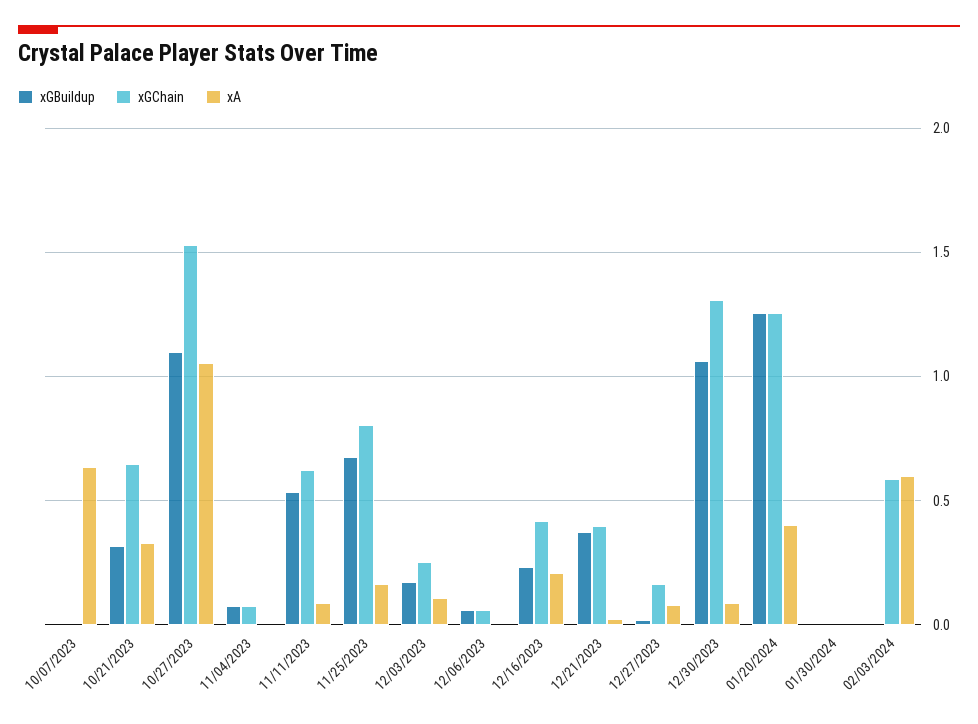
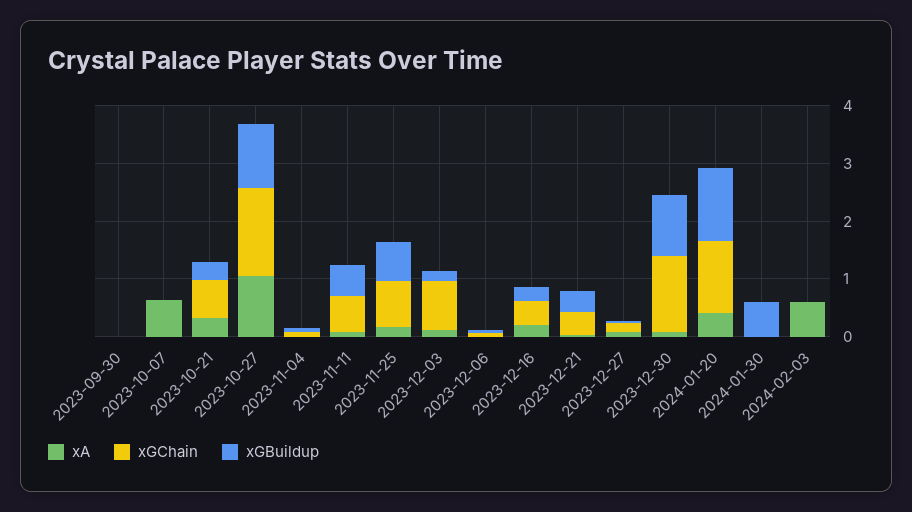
  {
    "xGBuildup": {
      "10/07/2023": 0,
      "10/21/2023": 0.3,
      "10/27/2023": 1.1,
      "11/04/2023": 0.1,
      "11/11/2023": 0.55,
      "11/25/2023": 0.7,
      "12/03/2023": 0.15,
      "12/06/2023": 0.05,
      "12/16/2023": 0.25,
      "12/21/2023": 0.4,
      "12/27/2023": 0,
      "12/30/2023": 1.05,
      "01/20/2024": 1.25,
-     "01/30/2024": 0,
+     "01/30/2024": 0.6,
-     "02/03/2024": 0
+     "02/03/2024": 0,
+     "2023-09-30": 0
    },
    "xGChain": {
      "10/07/2023": 0,
      "10/21/2023": 0.65,
      "10/27/2023": 1.55,
      "11/04/2023": 0.1,
      "11/11/2023": 0.6,
      "11/25/2023": 0.8,
-     "12/03/2023": 0.25,
+     "12/03/2023": 0.8,
      "12/06/2023": 0.05,
      "12/16/2023": 0.4,
      "12/21/2023": 0.4,
      "12/27/2023": 0.15,
      "12/30/2023": 1.3,
      "01/20/2024": 1.25,
      "01/30/2024": 0,
-     "02/03/2024": 0.6
+     "02/03/2024": 0,
+     "2023-09-30": 0
    },
    "xA": {
      "10/07/2023": 0.65,
      "10/21/2023": 0.35,
      "10/27/2023": 1.05,
      "11/04/2023": 0,
      "11/11/2023": 0.1,
      "11/25/2023": 0.15,
      "12/03/2023": 0.1,
      "12/06/2023": 0,
      "12/16/2023": 0.2,
      "12/21/2023": 0,
      "12/27/2023": 0.1,
      "12/30/2023": 0.1,
      "01/20/2024": 0.4,
      "01/30/2024": 0,
-     "02/03/2024": 0.6
+     "02/03/2024": 0.6,
+     "2023-09-30": 0
    }
  }

